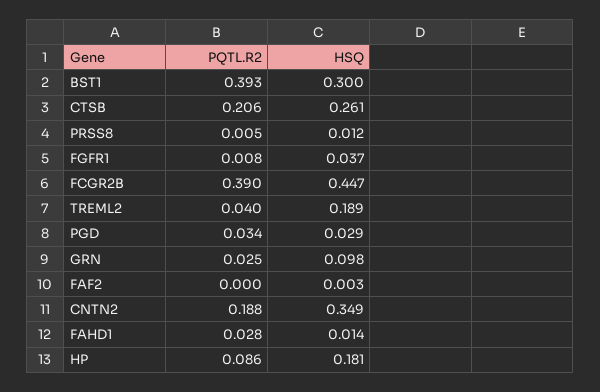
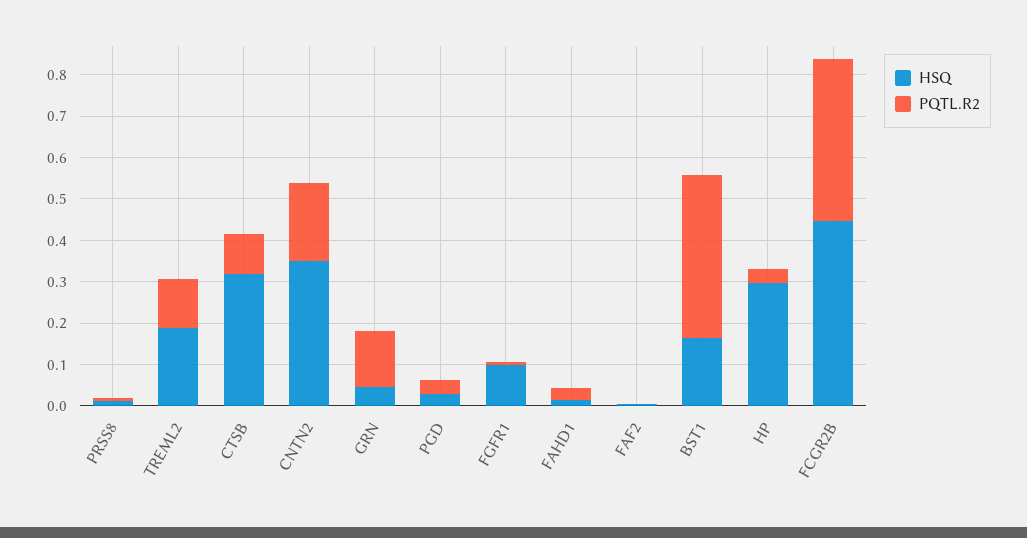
  {
    "PQTL.R2": {
      "BST1": 0.393,
-     "CTSB": 0.206,
+     "CTSB": 0.1,
      "PRSS8": 0.005,
      "FGFR1": 0.008,
      "FCGR2B": 0.39,
-     "TREML2": 0.04,
+     "TREML2": 0.12,
      "PGD": 0.034,
-     "GRN": 0.025,
+     "GRN": 0.14,
      "FAF2": 0,
      "CNTN2": 0.188,
      "FAHD1": 0.028,
-     "HP": 0.086
+     "HP": 0.04
    },
    "HSQ": {
-     "BST1": 0.3,
+     "BST1": 0.16,
-     "CTSB": 0.261,
+     "CTSB": 0.32,
      "PRSS8": 0.012,
-     "FGFR1": 0.037,
+     "FGFR1": 0.1,
      "FCGR2B": 0.447,
      "TREML2": 0.189,
      "PGD": 0.029,
-     "GRN": 0.098,
+     "GRN": 0.04,
      "FAF2": 0.003,
      "CNTN2": 0.349,
      "FAHD1": 0.014,
-     "HP": 0.181
+     "HP": 0.3
    }
  }

